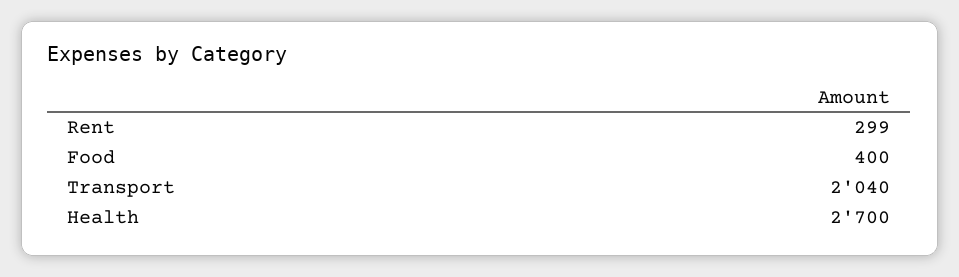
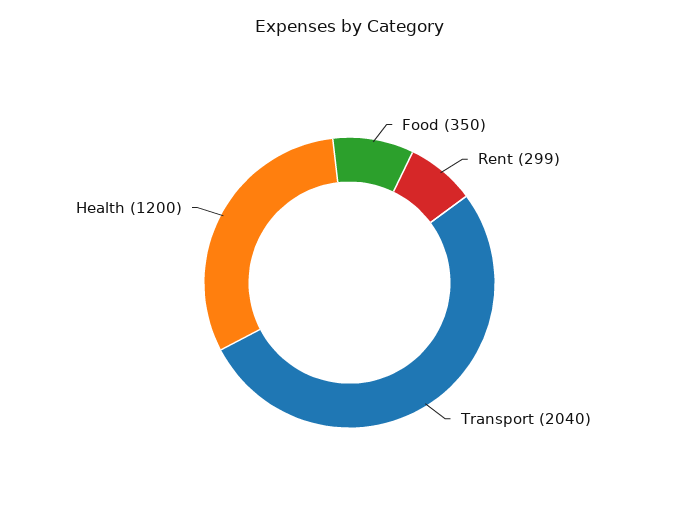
  {
    "Rent": 299,
-   "Food": 400,
+   "Food": 350,
    "Transport": 2040,
-   "Health": 2700
+   "Health": 1200
  }

